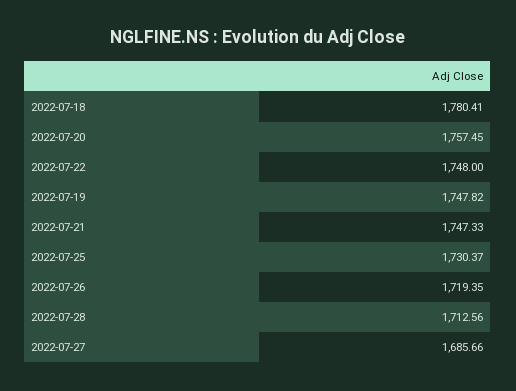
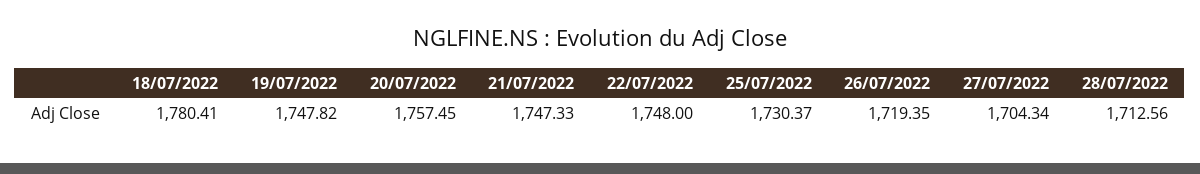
  {
    "2022-07-18": 1780.41,
    "2022-07-20": 1757.45,
    "2022-07-22": 1748,
    "2022-07-19": 1747.82,
    "2022-07-21": 1747.33,
    "2022-07-25": 1730.37,
    "2022-07-26": 1719.35,
    "2022-07-28": 1712.56,
-   "2022-07-27": 1685.66
+   "2022-07-27": 1704.34
  }

